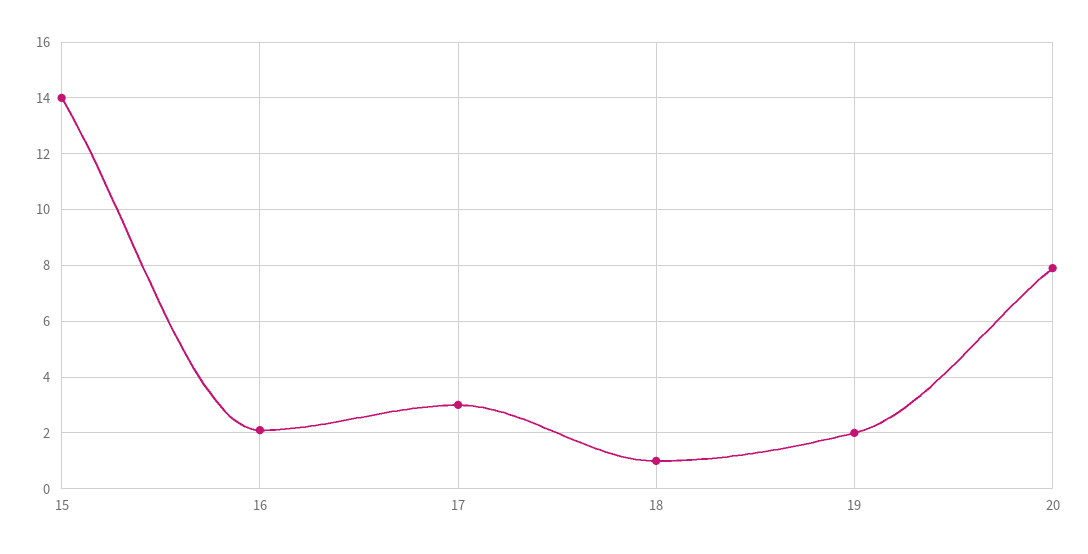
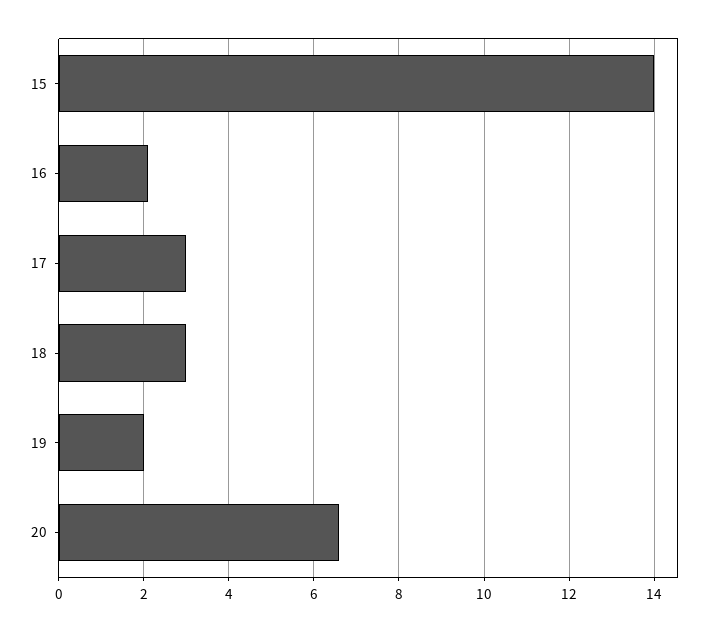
  {
    "15": 14,
    "16": 2,
    "17": 3,
-   "18": 1,
+   "18": 3,
    "19": 2,
-   "20": 8
+   "20": 6.5
  }

